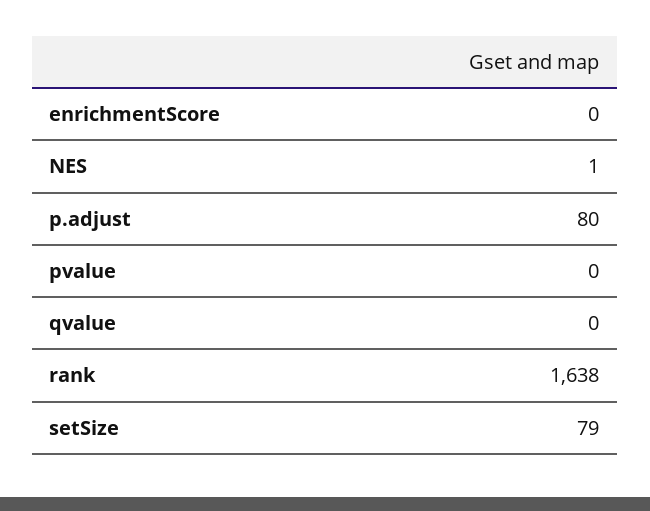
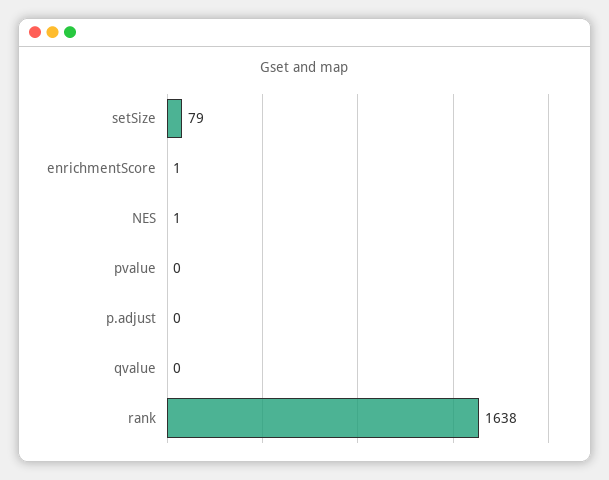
  {
-   "enrichmentScore": 0,
+   "enrichmentScore": 1,
    "NES": 1,
-   "p.adjust": 80,
+   "p.adjust": 0,
    "pvalue": 0,
    "qvalue": 0,
    "rank": 1638,
    "setSize": 79
  }

